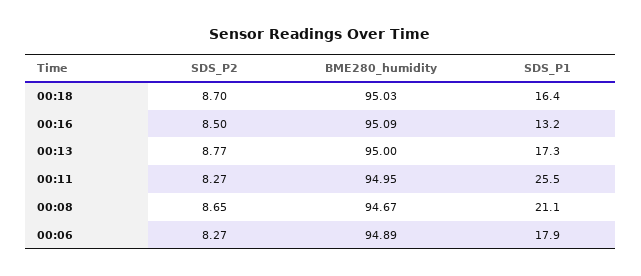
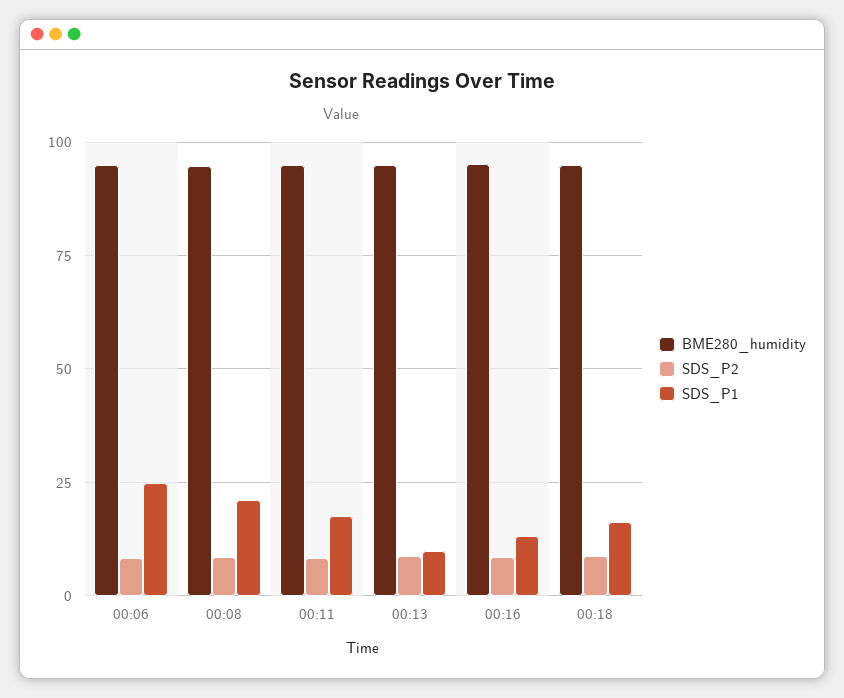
  {
    "SDS_P2": {
      "00:18": 8.7,
      "00:16": 8.5,
      "00:13": 8.77,
      "00:11": 8.27,
      "00:08": 8.65,
      "00:06": 8.27
    },
    "BME280_humidity": {
      "00:18": 95.03,
      "00:16": 95.09,
      "00:13": 95,
      "00:11": 94.95,
      "00:08": 94.67,
      "00:06": 94.89
    },
    "SDS_P1": {
      "00:18": 16.4,
      "00:16": 13.2,
-     "00:13": 17.3,
+     "00:13": 10,
-     "00:11": 25.5,
+     "00:11": 17.5,
      "00:08": 21.1,
-     "00:06": 17.9
+     "00:06": 25
    }
  }

